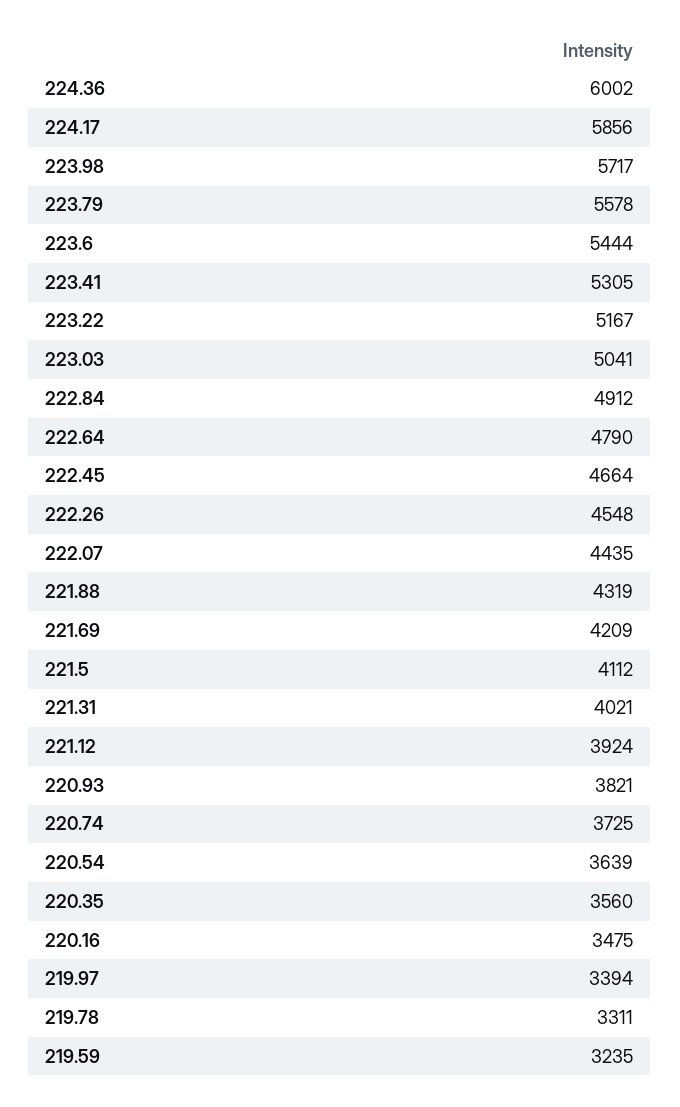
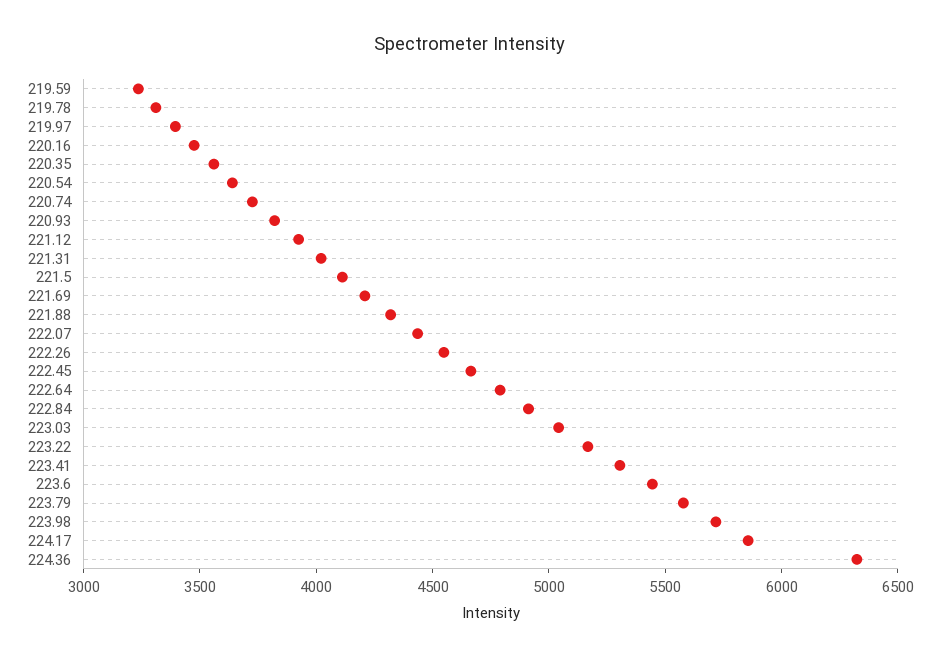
  {
-   "224.36": 6002,
+   "224.36": 6300,
    "224.17": 5856,
    "223.98": 5717,
    "223.79": 5578,
    "223.6": 5444,
    "223.41": 5305,
    "223.22": 5167,
    "223.03": 5041,
    "222.84": 4912,
    "222.64": 4790,
    "222.45": 4664,
    "222.26": 4548,
    "222.07": 4435,
    "221.88": 4319,
    "221.69": 4209,
    "221.5": 4112,
    "221.31": 4021,
    "221.12": 3924,
    "220.93": 3821,
    "220.74": 3725,
    "220.54": 3639,
    "220.35": 3560,
    "220.16": 3475,
    "219.97": 3394,
    "219.78": 3311,
    "219.59": 3235
  }

